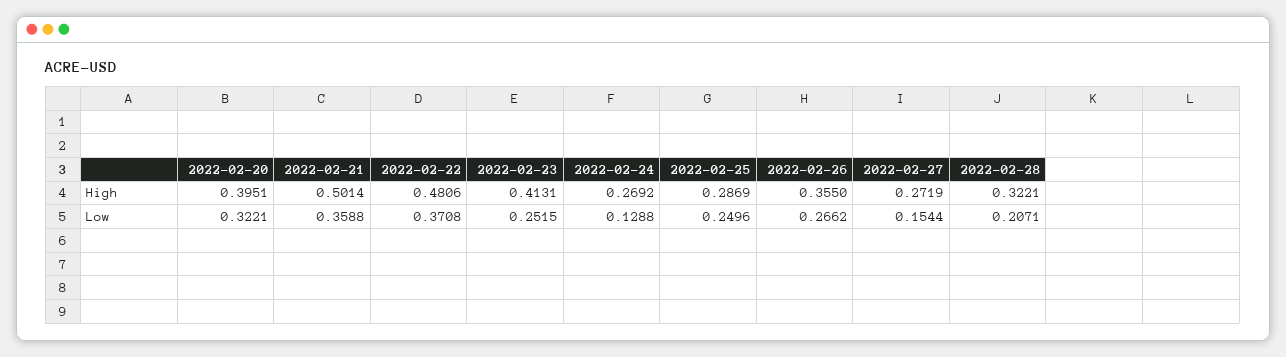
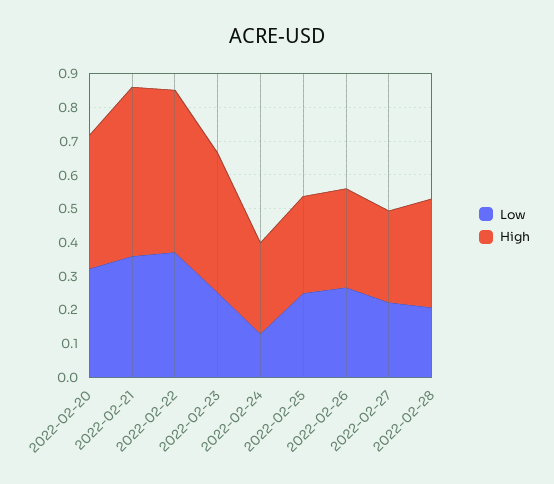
  {
    "High": {
      "2022-02-20": 0.3951,
      "2022-02-21": 0.5014,
      "2022-02-22": 0.4806,
      "2022-02-23": 0.4131,
      "2022-02-24": 0.2692,
      "2022-02-25": 0.2869,
-     "2022-02-26": 0.355,
+     "2022-02-26": 0.3,
      "2022-02-27": 0.2719,
      "2022-02-28": 0.3221
    },
    "Low": {
      "2022-02-20": 0.3221,
      "2022-02-21": 0.3588,
      "2022-02-22": 0.3708,
      "2022-02-23": 0.2515,
      "2022-02-24": 0.1288,
      "2022-02-25": 0.2496,
      "2022-02-26": 0.2662,
-     "2022-02-27": 0.1544,
+     "2022-02-27": 0.225,
      "2022-02-28": 0.2071
    }
  }

